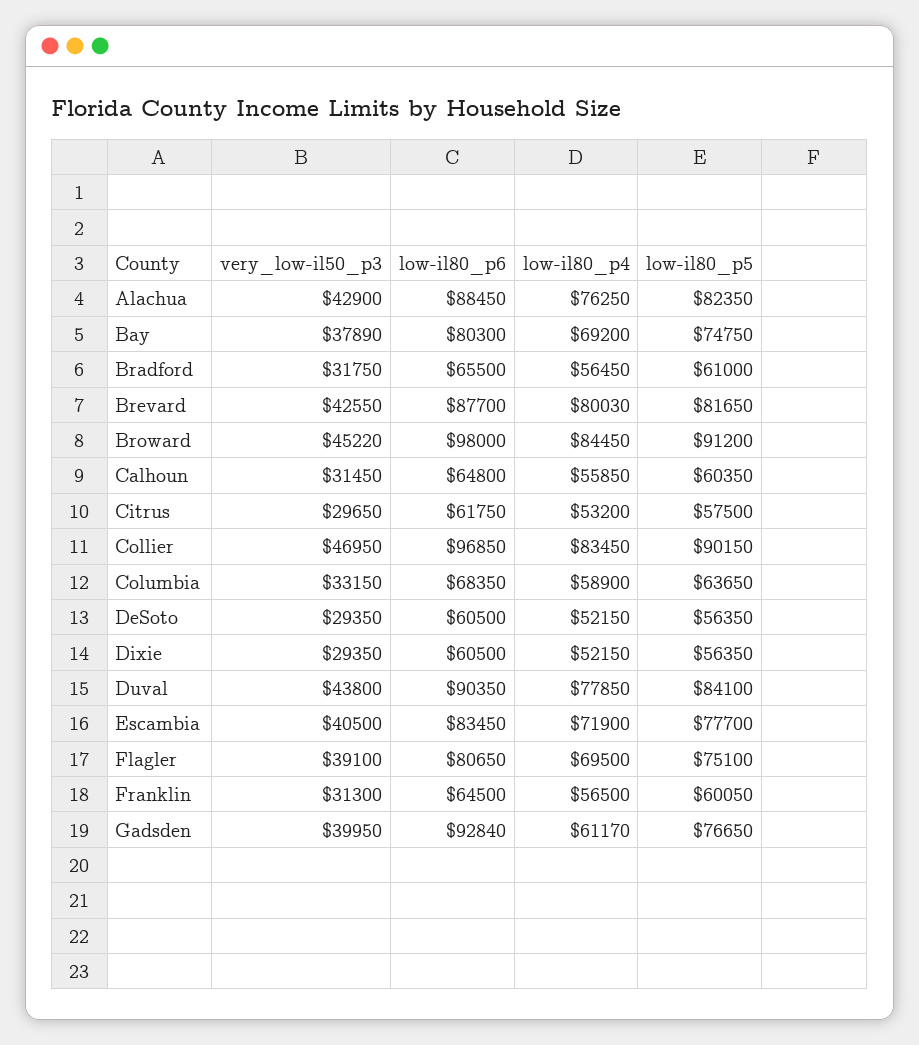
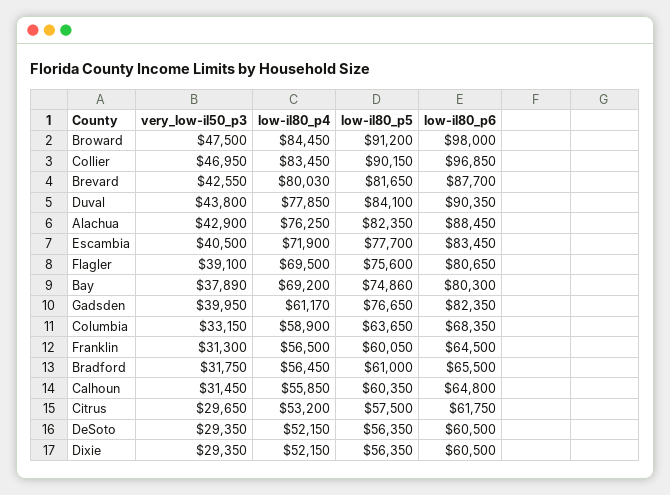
  {
    "very_low-il50_p3": {
      "Alachua": 42900,
      "Bay": 37890,
      "Bradford": 31750,
      "Brevard": 42550,
-     "Broward": 45220,
+     "Broward": 47500,
      "Calhoun": 31450,
      "Citrus": 29650,
      "Collier": 46950,
      "Columbia": 33150,
      "DeSoto": 29350,
      "Dixie": 29350,
      "Duval": 43800,
      "Escambia": 40500,
      "Flagler": 39100,
      "Franklin": 31300,
      "Gadsden": 39950
    },
    "low-il80_p6": {
      "Alachua": 88450,
      "Bay": 80300,
      "Bradford": 65500,
      "Brevard": 87700,
      "Broward": 98000,
      "Calhoun": 64800,
      "Citrus": 61750,
      "Collier": 96850,
      "Columbia": 68350,
      "DeSoto": 60500,
      "Dixie": 60500,
      "Duval": 90350,
      "Escambia": 83450,
      "Flagler": 80650,
      "Franklin": 64500,
-     "Gadsden": 92840
+     "Gadsden": 82350
    },
    "low-il80_p4": {
      "Alachua": 76250,
      "Bay": 69200,
      "Bradford": 56450,
      "Brevard": 80030,
      "Broward": 84450,
      "Calhoun": 55850,
      "Citrus": 53200,
      "Collier": 83450,
      "Columbia": 58900,
      "DeSoto": 52150,
      "Dixie": 52150,
      "Duval": 77850,
      "Escambia": 71900,
      "Flagler": 69500,
      "Franklin": 56500,
      "Gadsden": 61170
    },
    "low-il80_p5": {
      "Alachua": 82350,
-     "Bay": 74750,
+     "Bay": 74860,
      "Bradford": 61000,
      "Brevard": 81650,
      "Broward": 91200,
      "Calhoun": 60350,
      "Citrus": 57500,
      "Collier": 90150,
      "Columbia": 63650,
      "DeSoto": 56350,
      "Dixie": 56350,
      "Duval": 84100,
      "Escambia": 77700,
-     "Flagler": 75100,
+     "Flagler": 75600,
      "Franklin": 60050,
      "Gadsden": 76650
    }
  }

